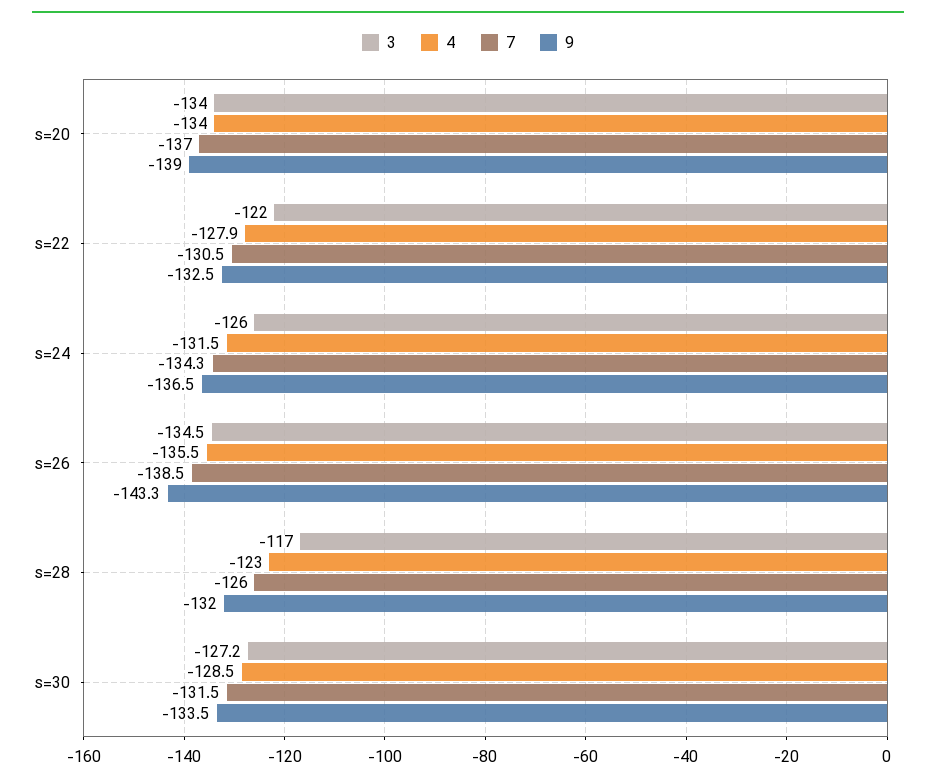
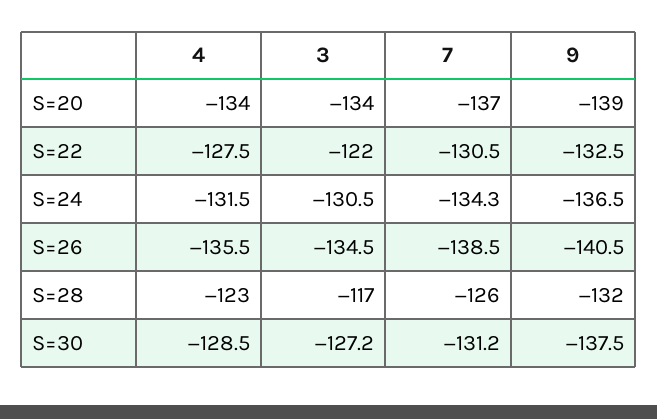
  {
    "3": {
      "s=20": -134,
      "s=22": -122,
-     "s=24": -126,
+     "s=24": -130.5,
      "s=26": -134.5,
      "s=28": -117,
      "s=30": -127.2
    },
    "4": {
      "s=20": -134,
-     "s=22": -127.9,
+     "s=22": -127.5,
      "s=24": -131.5,
      "s=26": -135.5,
      "s=28": -123,
      "s=30": -128.5
    },
    "7": {
      "s=20": -137,
      "s=22": -130.5,
      "s=24": -134.3,
      "s=26": -138.5,
      "s=28": -126,
-     "s=30": -131.5
+     "s=30": -131.2
    },
    "9": {
      "s=20": -139,
      "s=22": -132.5,
      "s=24": -136.5,
-     "s=26": -143.3,
+     "s=26": -140.5,
      "s=28": -132,
-     "s=30": -133.5
+     "s=30": -137.5
    }
  }

